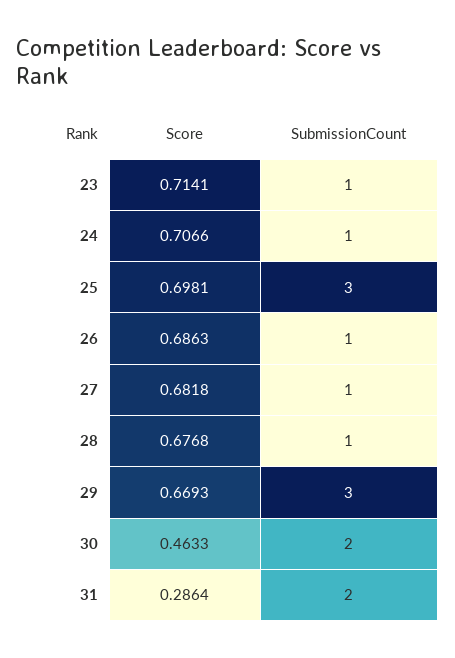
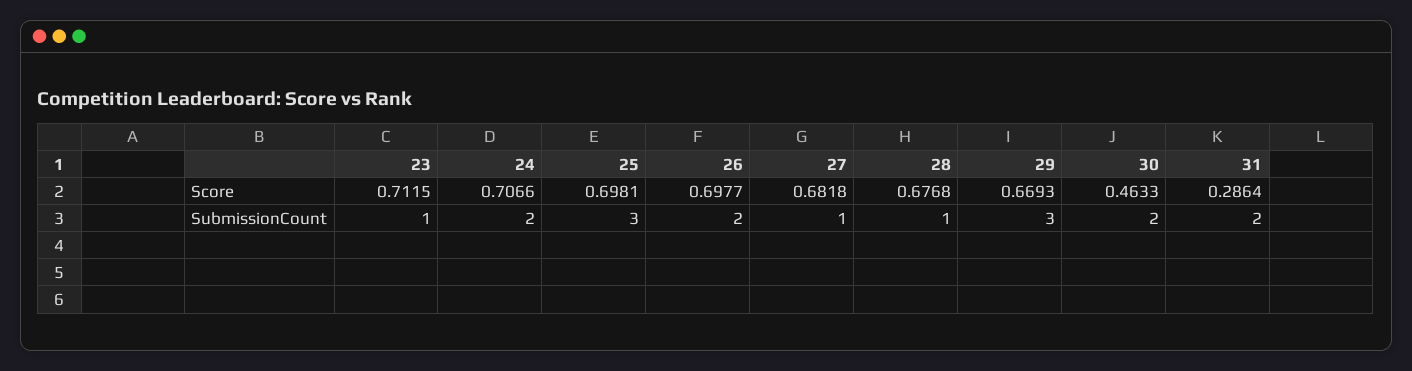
  {
    "Score": {
-     "23": 0.7141,
+     "23": 0.7115,
      "24": 0.7066,
      "25": 0.6981,
-     "26": 0.6863,
+     "26": 0.6977,
      "27": 0.6818,
      "28": 0.6768,
      "29": 0.6693,
      "30": 0.4633,
      "31": 0.2864
    },
    "SubmissionCount": {
      "23": 1,
-     "24": 1,
+     "24": 2,
      "25": 3,
-     "26": 1,
+     "26": 2,
      "27": 1,
      "28": 1,
      "29": 3,
      "30": 2,
      "31": 2
    }
  }

